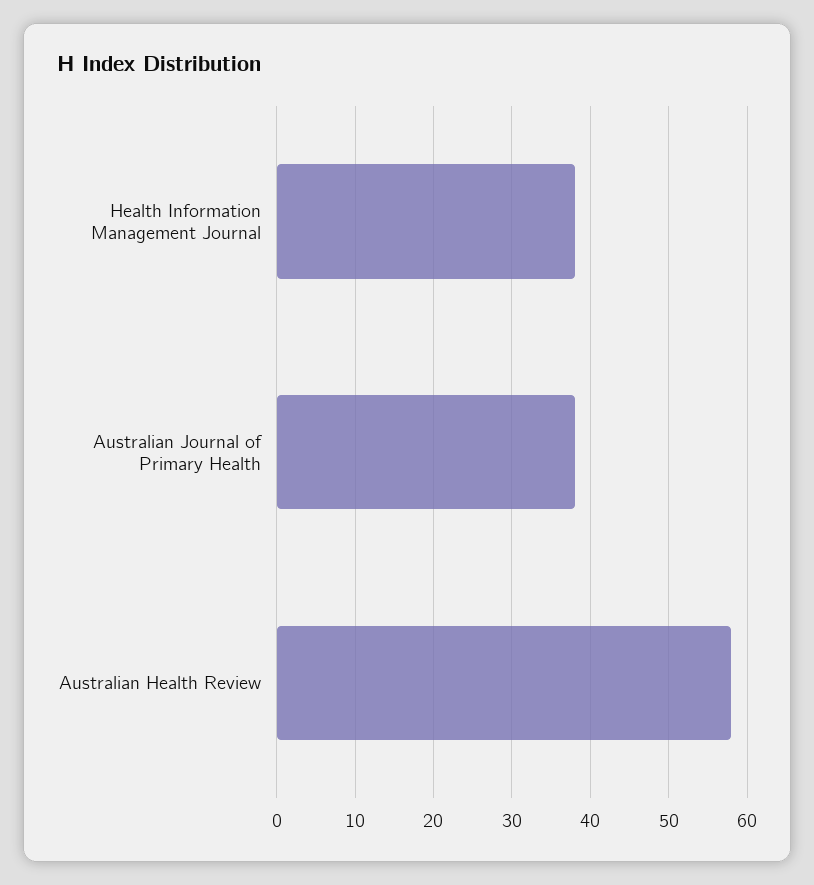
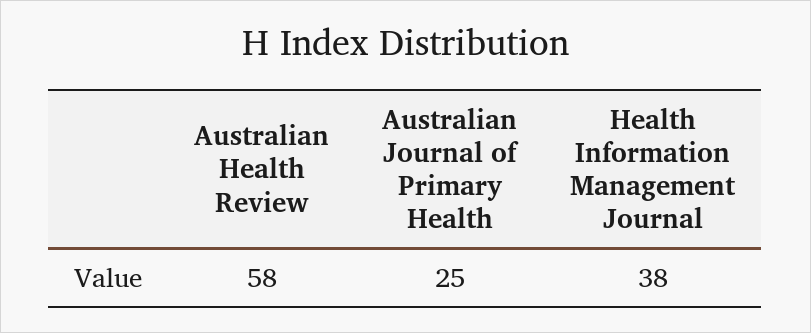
  {
    "Health Information Management Journal": 38,
-   "Australian Journal of Primary Health": 38,
+   "Australian Journal of Primary Health": 25,
    "Australian Health Review": 58
  }

